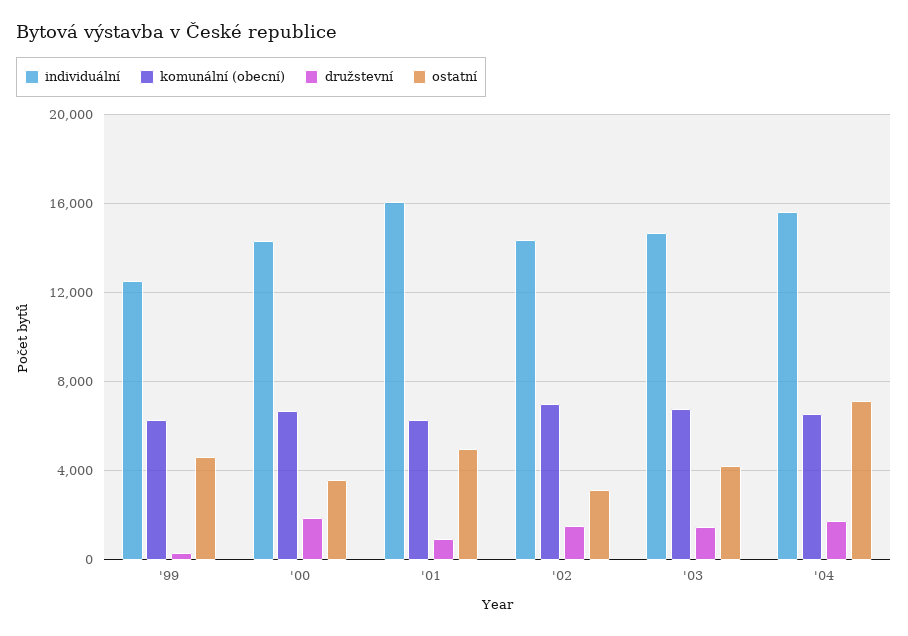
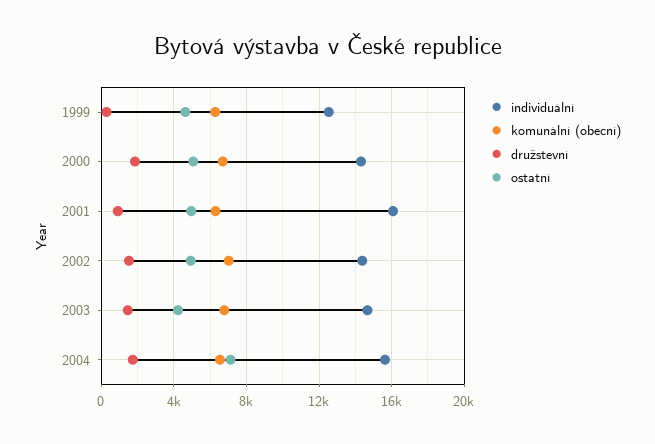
  {
    "individuální": {
      "'99": 12500,
      "'00": 14500,
      "'01": 16000,
      "'02": 14500,
      "'03": 14500,
      "'04": 15500
    },
    "komunální (obecní)": {
      "'99": 6500,
      "'00": 6500,
      "'01": 6500,
      "'02": 7000,
      "'03": 7000,
      "'04": 6500
    },
    "družstevní": {
      "'99": 500,
      "'00": 2000,
      "'01": 1000,
      "'02": 1500,
      "'03": 1500,
      "'04": 1500
    },
    "ostatní": {
      "'99": 4500,
-     "'00": 3500,
+     "'00": 5000,
      "'01": 5000,
-     "'02": 3000,
+     "'02": 5000,
      "'03": 4000,
      "'04": 7000
    }
  }

